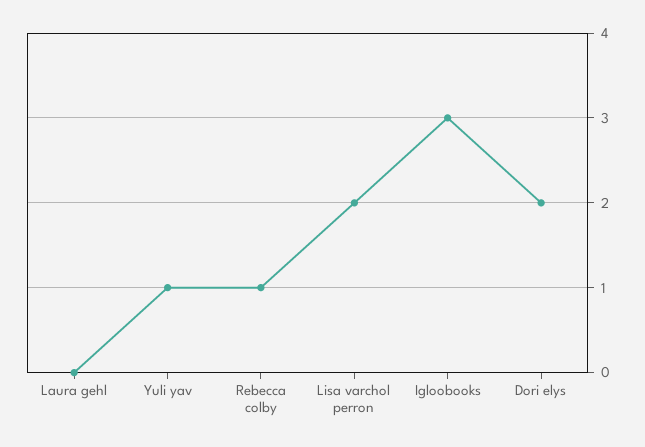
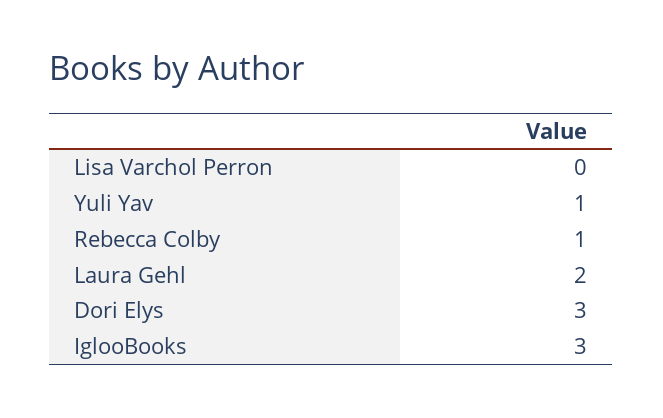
  {
-   "Laura gehl": 0,
+   "Laura gehl": 2,
    "Yuli yav": 1,
    "Rebecca colby": 1,
-   "Lisa varchol perron": 2,
+   "Lisa varchol perron": 0,
    "Igloobooks": 3,
-   "Dori elys": 2
+   "Dori elys": 3
  }

